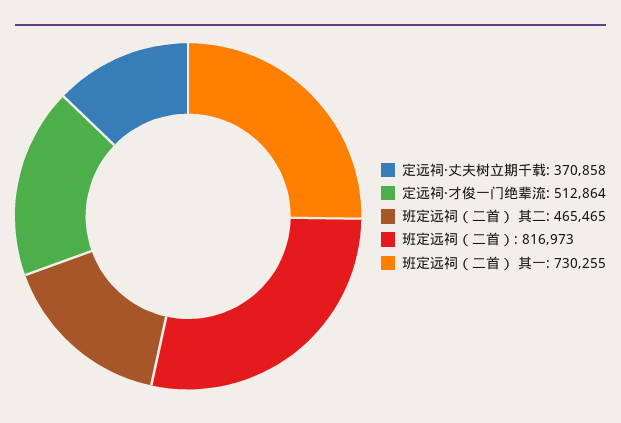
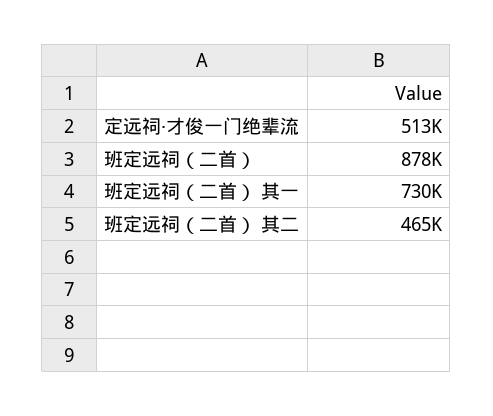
  {
-   "定远祠·丈夫树立期千载": 370858,
    "定远祠·才俊一门绝辈流": 512864,
    "班定远祠（二首） 其二": 465465,
-   "班定远祠（二首）": 816973,
+   "班定远祠（二首）": 878000,
    "班定远祠（二首） 其一": 730255
  }

